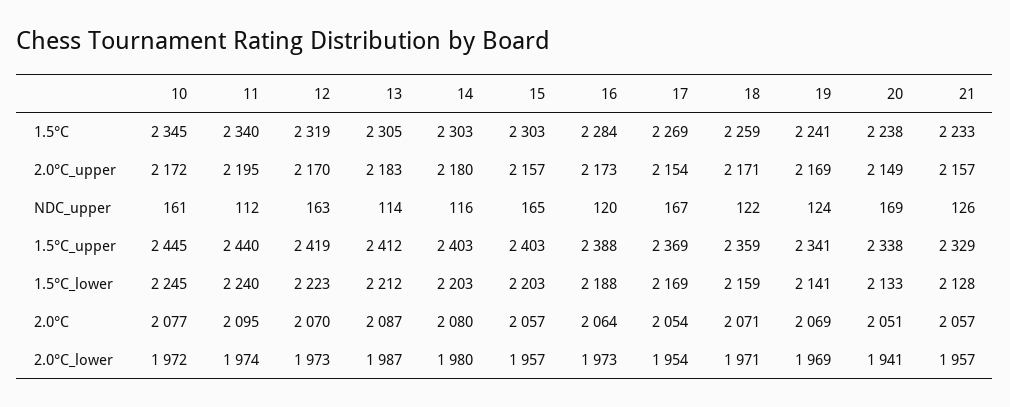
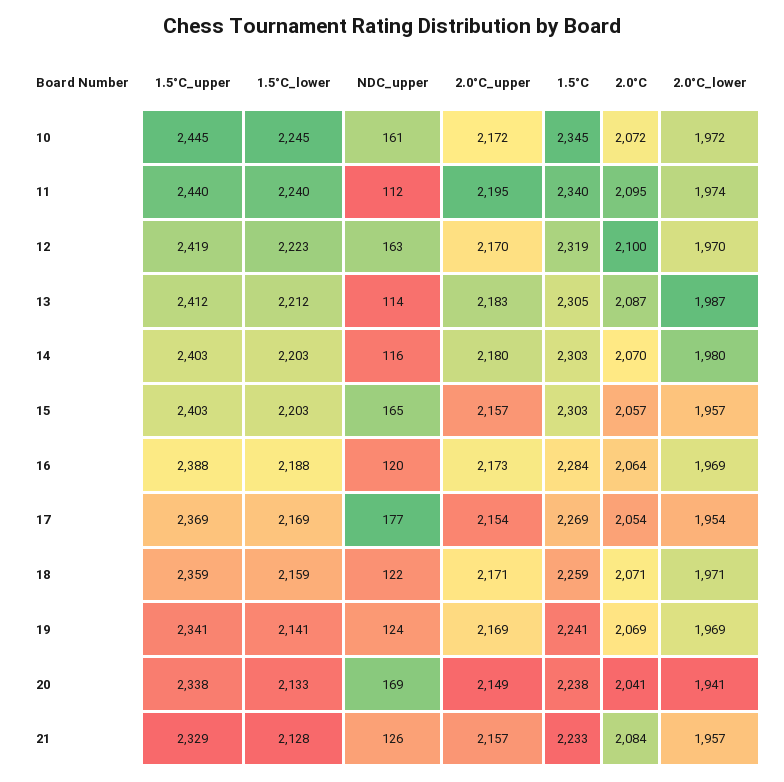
  {
    "10": {
      "1.5°C": 2345,
      "2.0°C_upper": 2172,
      "NDC_upper": 161,
      "1.5°C_upper": 2445,
      "1.5°C_lower": 2245,
-     "2.0°C": 2077,
+     "2.0°C": 2072,
      "2.0°C_lower": 1972
    },
    "11": {
      "1.5°C": 2340,
      "2.0°C_upper": 2195,
      "NDC_upper": 112,
      "1.5°C_upper": 2440,
      "1.5°C_lower": 2240,
      "2.0°C": 2095,
      "2.0°C_lower": 1974
    },
    "12": {
      "1.5°C": 2319,
      "2.0°C_upper": 2170,
      "NDC_upper": 163,
      "1.5°C_upper": 2419,
      "1.5°C_lower": 2223,
-     "2.0°C": 2070,
+     "2.0°C": 2100,
-     "2.0°C_lower": 1973
+     "2.0°C_lower": 1970
    },
    "13": {
      "1.5°C": 2305,
      "2.0°C_upper": 2183,
      "NDC_upper": 114,
      "1.5°C_upper": 2412,
      "1.5°C_lower": 2212,
      "2.0°C": 2087,
      "2.0°C_lower": 1987
    },
    "14": {
      "1.5°C": 2303,
      "2.0°C_upper": 2180,
      "NDC_upper": 116,
      "1.5°C_upper": 2403,
      "1.5°C_lower": 2203,
-     "2.0°C": 2080,
+     "2.0°C": 2070,
      "2.0°C_lower": 1980
    },
    "15": {
      "1.5°C": 2303,
      "2.0°C_upper": 2157,
      "NDC_upper": 165,
      "1.5°C_upper": 2403,
      "1.5°C_lower": 2203,
      "2.0°C": 2057,
      "2.0°C_lower": 1957
    },
    "16": {
      "1.5°C": 2284,
      "2.0°C_upper": 2173,
      "NDC_upper": 120,
      "1.5°C_upper": 2388,
      "1.5°C_lower": 2188,
      "2.0°C": 2064,
-     "2.0°C_lower": 1973
+     "2.0°C_lower": 1969
    },
    "17": {
      "1.5°C": 2269,
      "2.0°C_upper": 2154,
-     "NDC_upper": 167,
+     "NDC_upper": 177,
      "1.5°C_upper": 2369,
      "1.5°C_lower": 2169,
      "2.0°C": 2054,
      "2.0°C_lower": 1954
    },
    "18": {
      "1.5°C": 2259,
      "2.0°C_upper": 2171,
      "NDC_upper": 122,
      "1.5°C_upper": 2359,
      "1.5°C_lower": 2159,
      "2.0°C": 2071,
      "2.0°C_lower": 1971
    },
    "19": {
      "1.5°C": 2241,
      "2.0°C_upper": 2169,
      "NDC_upper": 124,
      "1.5°C_upper": 2341,
      "1.5°C_lower": 2141,
      "2.0°C": 2069,
      "2.0°C_lower": 1969
    },
    "20": {
      "1.5°C": 2238,
      "2.0°C_upper": 2149,
      "NDC_upper": 169,
      "1.5°C_upper": 2338,
      "1.5°C_lower": 2133,
-     "2.0°C": 2051,
+     "2.0°C": 2041,
      "2.0°C_lower": 1941
    },
    "21": {
      "1.5°C": 2233,
      "2.0°C_upper": 2157,
      "NDC_upper": 126,
      "1.5°C_upper": 2329,
      "1.5°C_lower": 2128,
-     "2.0°C": 2057,
+     "2.0°C": 2084,
      "2.0°C_lower": 1957
    }
  }

